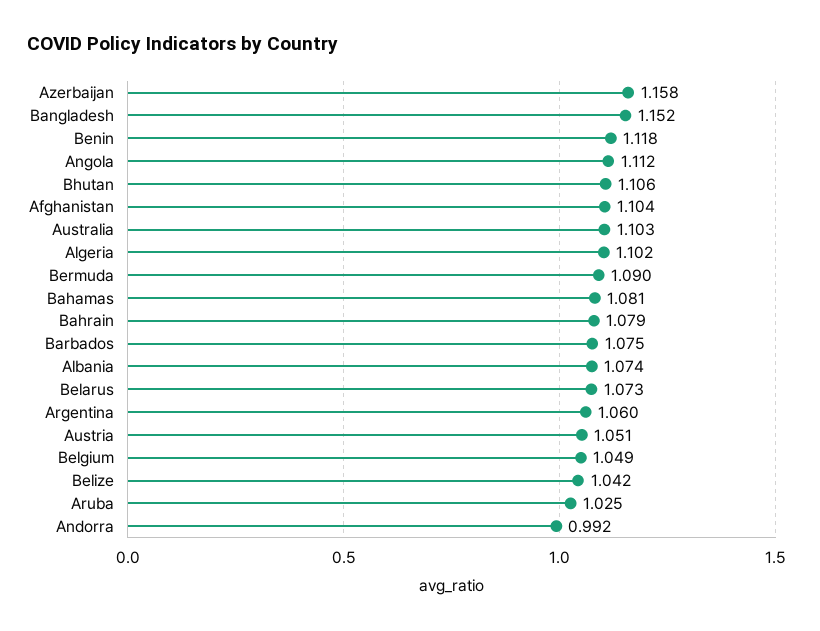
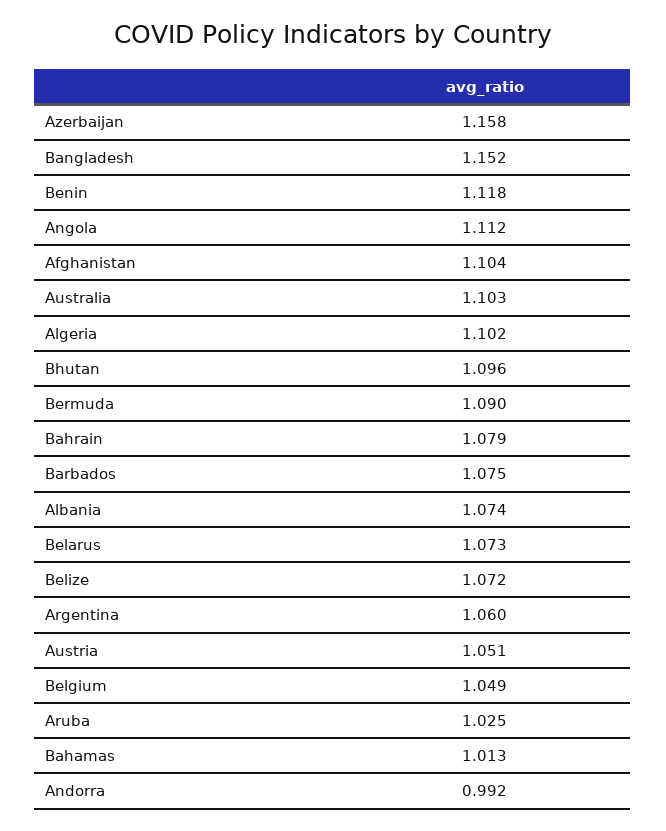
  {
    "Azerbaijan": 1.158,
    "Bangladesh": 1.152,
    "Benin": 1.118,
    "Angola": 1.112,
-   "Bhutan": 1.106,
+   "Bhutan": 1.096,
    "Afghanistan": 1.104,
    "Australia": 1.103,
    "Algeria": 1.102,
    "Bermuda": 1.09,
-   "Bahamas": 1.081,
+   "Bahamas": 1.013,
    "Bahrain": 1.079,
    "Barbados": 1.075,
    "Albania": 1.074,
    "Belarus": 1.073,
    "Argentina": 1.06,
    "Austria": 1.051,
    "Belgium": 1.049,
-   "Belize": 1.042,
+   "Belize": 1.072,
    "Aruba": 1.025,
    "Andorra": 0.992
  }

